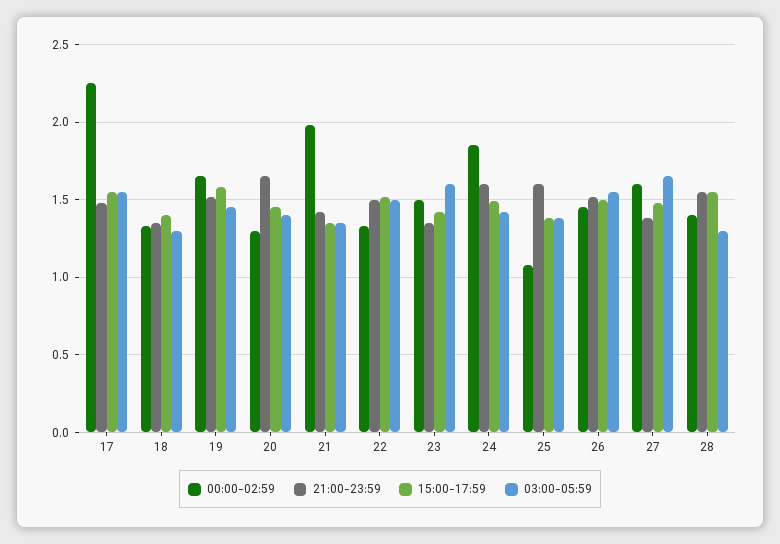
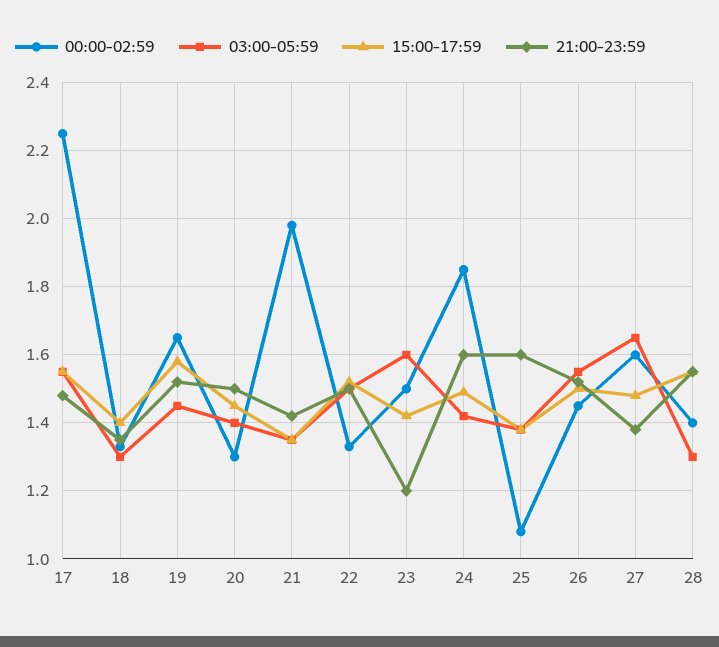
  {
    "00:00-02:59": {
      "17": 2.25,
      "18": 1.35,
      "19": 1.65,
      "20": 1.3,
      "21": 2,
      "22": 1.35,
      "23": 1.5,
      "24": 1.85,
      "25": 1.1,
      "26": 1.45,
      "27": 1.6,
      "28": 1.4
    },
    "21:00-23:59": {
      "17": 1.5,
      "18": 1.35,
      "19": 1.5,
-     "20": 1.65,
+     "20": 1.5,
      "21": 1.4,
      "22": 1.5,
-     "23": 1.35,
+     "23": 1.2,
      "24": 1.6,
      "25": 1.6,
      "26": 1.5,
      "27": 1.4,
      "28": 1.55
    },
    "15:00-17:59": {
      "17": 1.55,
      "18": 1.4,
      "19": 1.6,
      "20": 1.45,
      "21": 1.35,
      "22": 1.5,
      "23": 1.4,
      "24": 1.5,
      "25": 1.4,
      "26": 1.5,
      "27": 1.5,
      "28": 1.55
    },
    "03:00-05:59": {
      "17": 1.55,
      "18": 1.3,
      "19": 1.45,
      "20": 1.4,
      "21": 1.35,
      "22": 1.5,
      "23": 1.6,
      "24": 1.4,
      "25": 1.4,
      "26": 1.55,
      "27": 1.65,
      "28": 1.3
    }
  }

